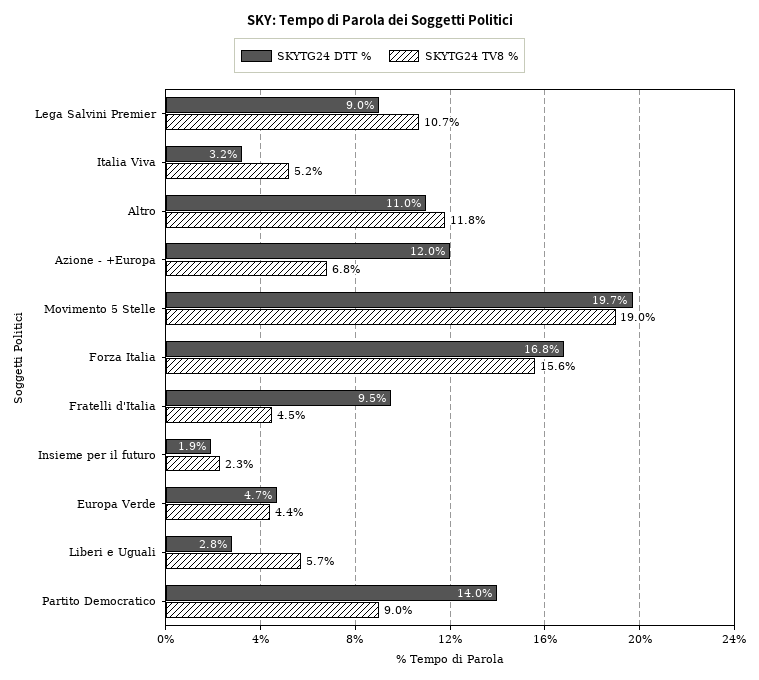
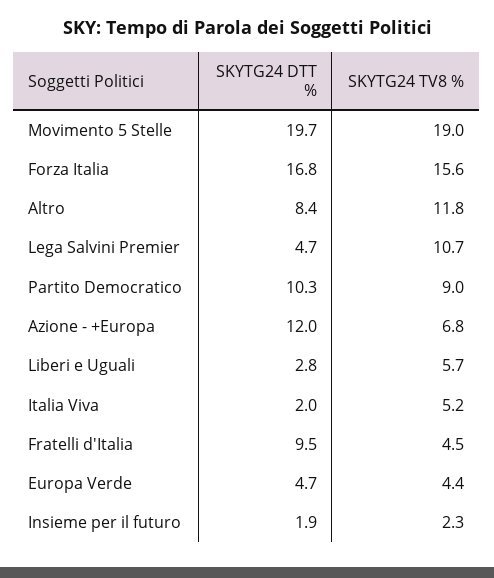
  {
    "SKYTG24 DTT %": {
-     "Lega Salvini Premier": 9,
+     "Lega Salvini Premier": 4.7,
-     "Italia Viva": 3.2,
+     "Italia Viva": 2,
-     "Altro": 11,
+     "Altro": 8.4,
      "Azione - +Europa": 12,
      "Movimento 5 Stelle": 19.7,
      "Forza Italia": 16.8,
      "Fratelli d'Italia": 9.5,
      "Insieme per il futuro": 1.9,
      "Europa Verde": 4.7,
      "Liberi e Uguali": 2.8,
-     "Partito Democratico": 14
+     "Partito Democratico": 10.3
    },
    "SKYTG24 TV8 %": {
      "Lega Salvini Premier": 10.7,
      "Italia Viva": 5.2,
      "Altro": 11.8,
      "Azione - +Europa": 6.8,
      "Movimento 5 Stelle": 19,
      "Forza Italia": 15.6,
      "Fratelli d'Italia": 4.5,
      "Insieme per il futuro": 2.3,
      "Europa Verde": 4.4,
      "Liberi e Uguali": 5.7,
      "Partito Democratico": 9
    }
  }

